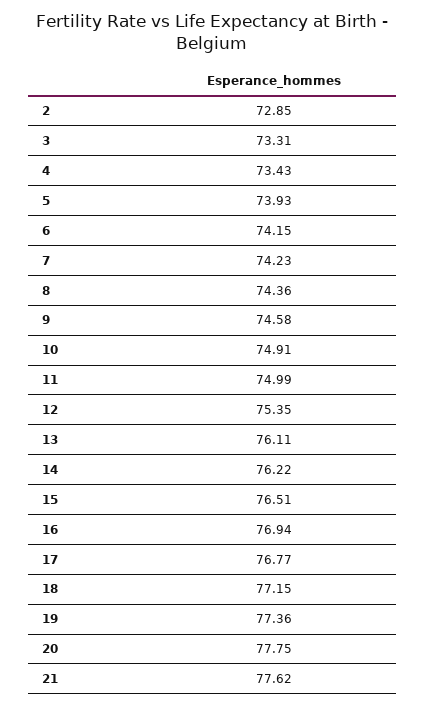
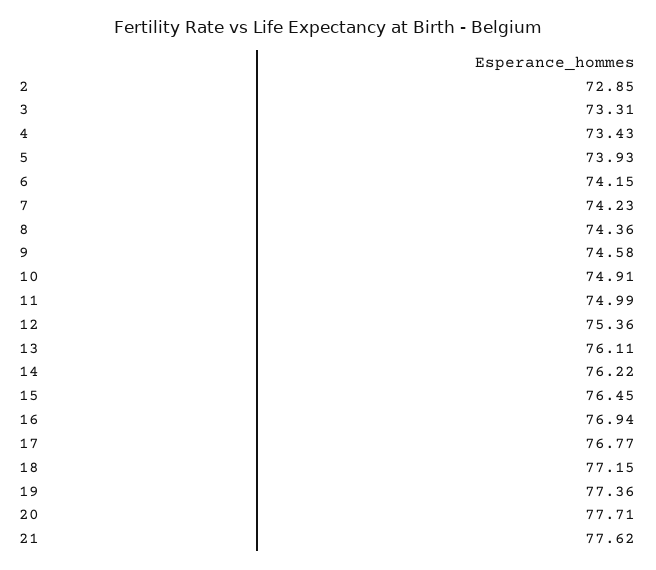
  {
    "2": 72.85,
    "3": 73.31,
    "4": 73.43,
    "5": 73.93,
    "6": 74.15,
    "7": 74.23,
    "8": 74.36,
    "9": 74.58,
    "10": 74.91,
    "11": 74.99,
-   "12": 75.35,
+   "12": 75.36,
    "13": 76.11,
    "14": 76.22,
-   "15": 76.51,
+   "15": 76.45,
    "16": 76.94,
    "17": 76.77,
    "18": 77.15,
    "19": 77.36,
-   "20": 77.75,
+   "20": 77.71,
    "21": 77.62
  }

